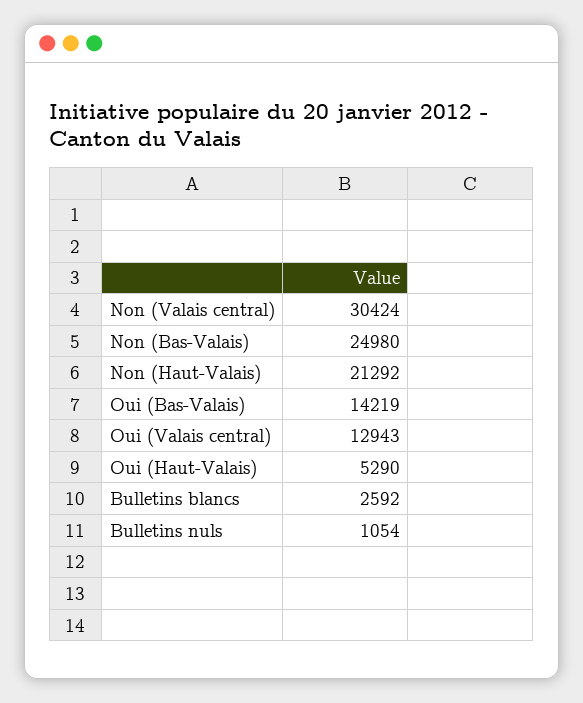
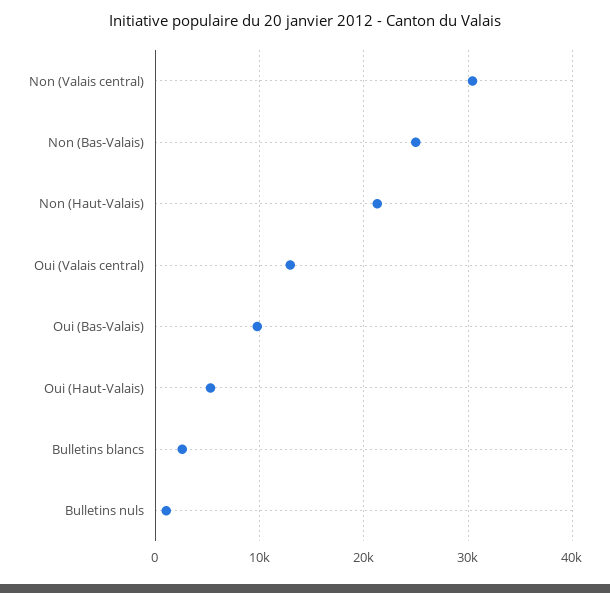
  {
    "Non (Valais central)": 30424,
    "Non (Bas-Valais)": 24980,
    "Non (Haut-Valais)": 21292,
-   "Oui (Bas-Valais)": 14219,
+   "Oui (Bas-Valais)": 10000,
    "Oui (Valais central)": 12943,
    "Oui (Haut-Valais)": 5290,
    "Bulletins blancs": 2592,
    "Bulletins nuls": 1054
  }

